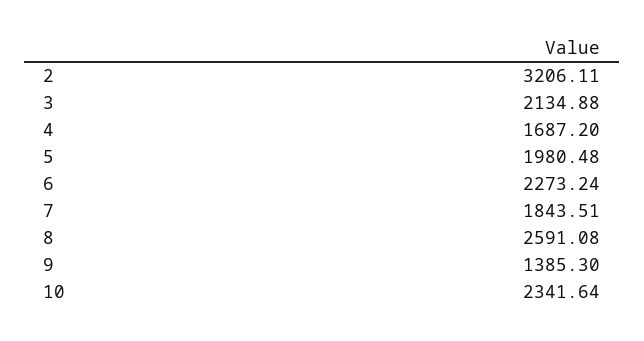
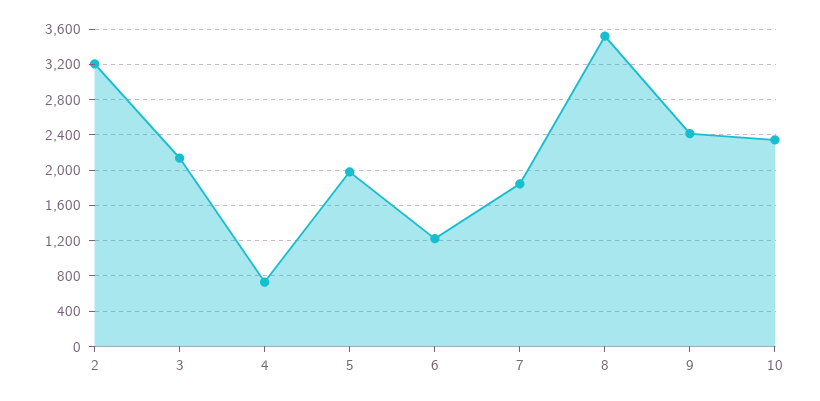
  {
    "2": 3206.11,
    "3": 2134.88,
-   "4": 1687.2,
+   "4": 700,
    "5": 1980.48,
-   "6": 2273.24,
+   "6": 1200,
    "7": 1843.51,
-   "8": 2591.08,
+   "8": 3500,
-   "9": 1385.3,
+   "9": 2400,
    "10": 2341.64
  }

